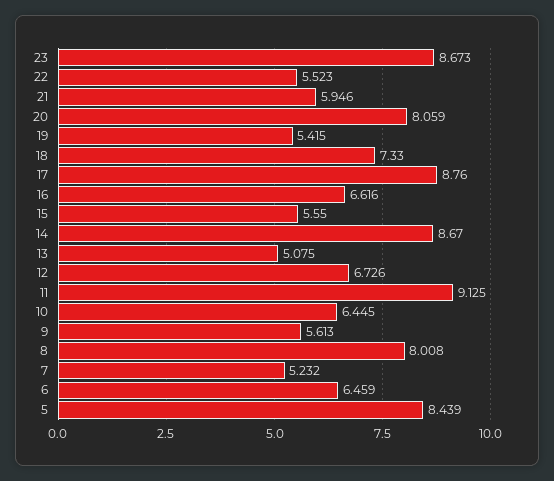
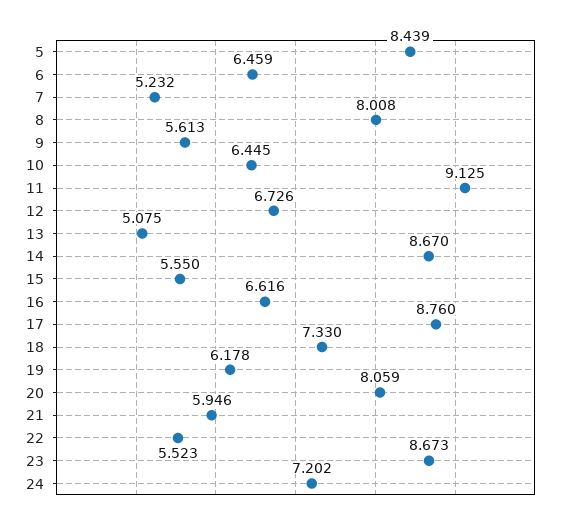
  {
    "23": 8.673,
    "22": 5.523,
    "21": 5.946,
    "20": 8.059,
-   "19": 5.415,
+   "19": 6.178,
    "18": 7.33,
    "17": 8.76,
    "16": 6.616,
    "15": 5.55,
    "14": 8.67,
    "13": 5.075,
    "12": 6.726,
    "11": 9.125,
    "10": 6.445,
    "9": 5.613,
    "8": 8.008,
    "7": 5.232,
    "6": 6.459,
-   "5": 8.439
+   "5": 8.439,
+   "24": 7.202
  }

